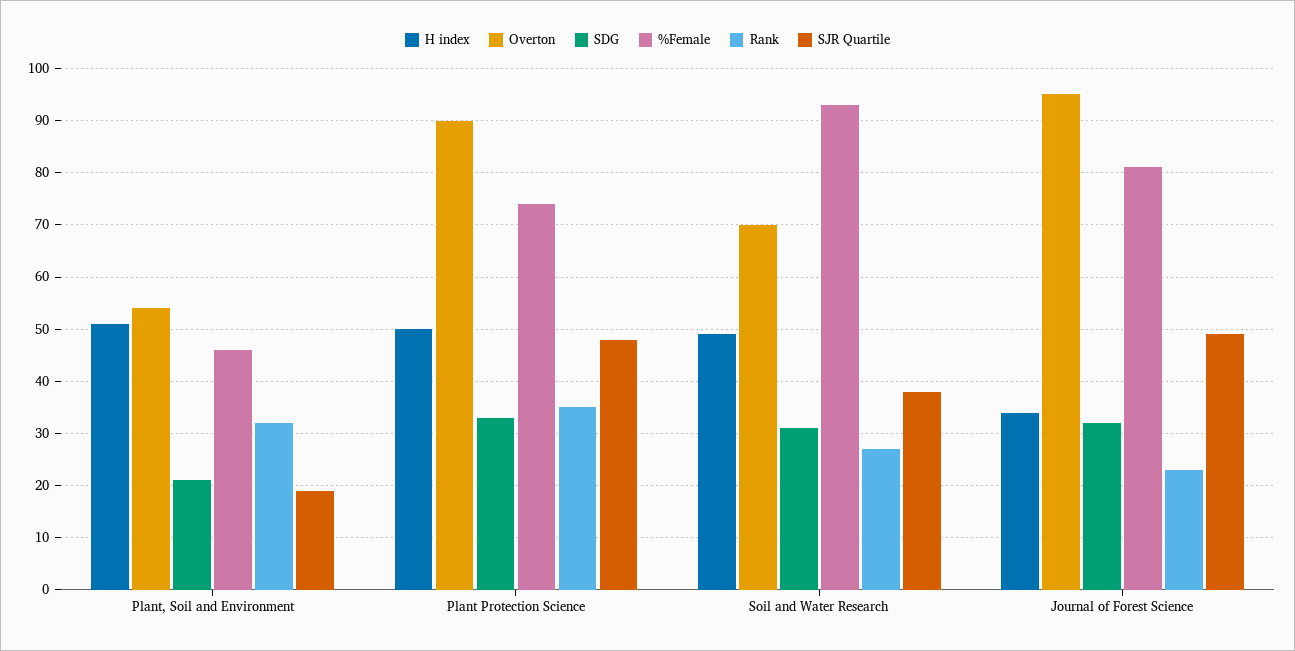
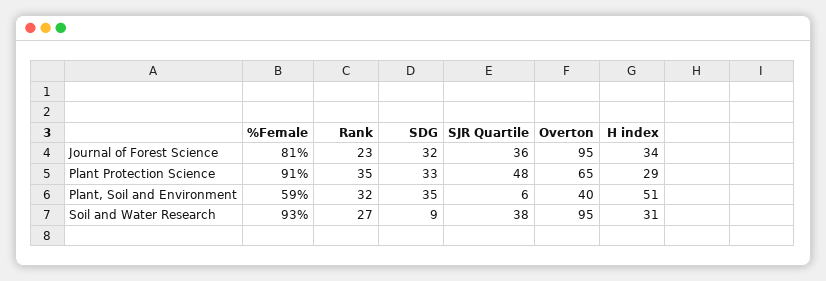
  {
    "H index": {
      "Plant, Soil and Environment": 51,
-     "Plant Protection Science": 50,
+     "Plant Protection Science": 29,
-     "Soil and Water Research": 50,
+     "Soil and Water Research": 31,
      "Journal of Forest Science": 34
    },
    "Overton": {
-     "Plant, Soil and Environment": 55,
+     "Plant, Soil and Environment": 40,
-     "Plant Protection Science": 90,
+     "Plant Protection Science": 65,
-     "Soil and Water Research": 70,
+     "Soil and Water Research": 95,
      "Journal of Forest Science": 95
    },
    "SDG": {
-     "Plant, Soil and Environment": 20,
+     "Plant, Soil and Environment": 35,
      "Plant Protection Science": 33,
-     "Soil and Water Research": 30,
+     "Soil and Water Research": 9,
      "Journal of Forest Science": 32
    },
    "%Female": {
-     "Plant, Soil and Environment": 45,
+     "Plant, Soil and Environment": 59,
-     "Plant Protection Science": 75,
+     "Plant Protection Science": 91,
      "Soil and Water Research": 93,
      "Journal of Forest Science": 81
    },
    "Rank": {
      "Plant, Soil and Environment": 32,
      "Plant Protection Science": 35,
      "Soil and Water Research": 27,
      "Journal of Forest Science": 23
    },
    "SJR Quartile": {
-     "Plant, Soil and Environment": 20,
+     "Plant, Soil and Environment": 6,
      "Plant Protection Science": 48,
      "Soil and Water Research": 38,
-     "Journal of Forest Science": 50
+     "Journal of Forest Science": 36
    }
  }

